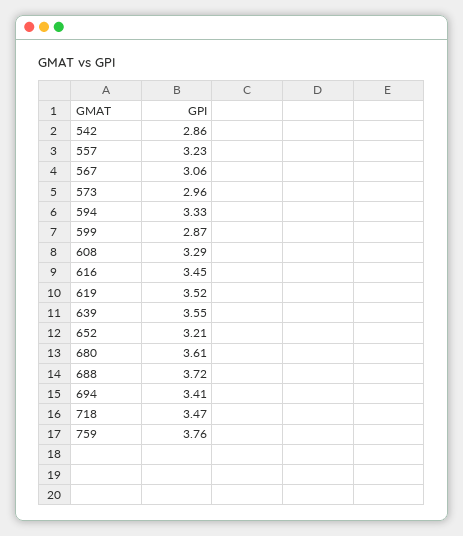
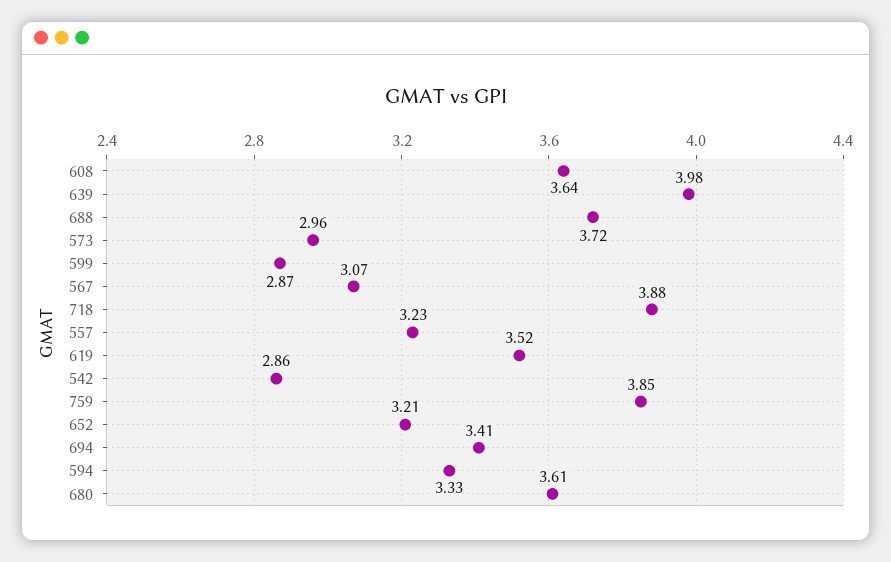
  {
    "542": 2.86,
    "557": 3.23,
-   "567": 3.06,
+   "567": 3.07,
    "573": 2.96,
    "594": 3.33,
    "599": 2.87,
-   "608": 3.29,
+   "608": 3.64,
-   "616": 3.45,
    "619": 3.52,
-   "639": 3.55,
+   "639": 3.98,
    "652": 3.21,
    "680": 3.61,
    "688": 3.72,
    "694": 3.41,
-   "718": 3.47,
+   "718": 3.88,
-   "759": 3.76
+   "759": 3.85
  }

